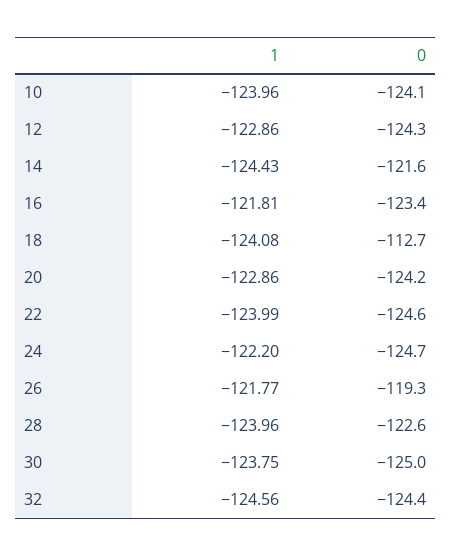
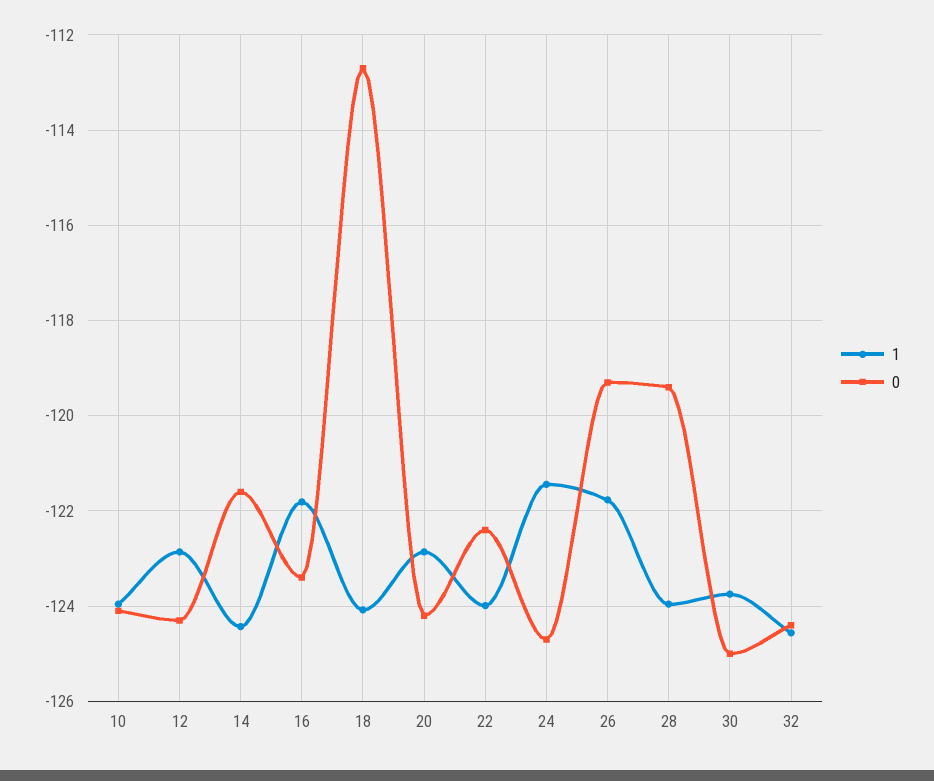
  {
    "1": {
      "10": -123.96,
      "12": -122.86,
      "14": -124.43,
      "16": -121.81,
      "18": -124.08,
      "20": -122.86,
      "22": -123.99,
-     "24": -122.2,
+     "24": -121.4,
      "26": -121.77,
      "28": -123.96,
      "30": -123.75,
      "32": -124.56
    },
    "0": {
      "10": -124.1,
      "12": -124.3,
      "14": -121.6,
      "16": -123.4,
      "18": -112.7,
      "20": -124.2,
-     "22": -124.6,
+     "22": -122.4,
      "24": -124.7,
      "26": -119.3,
-     "28": -122.6,
+     "28": -119.4,
      "30": -125,
      "32": -124.4
    }
  }

